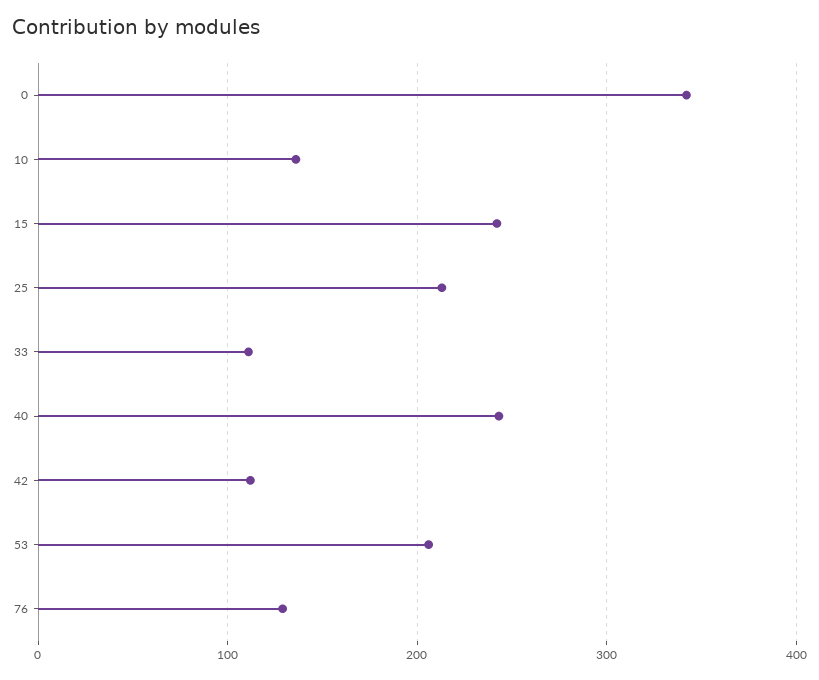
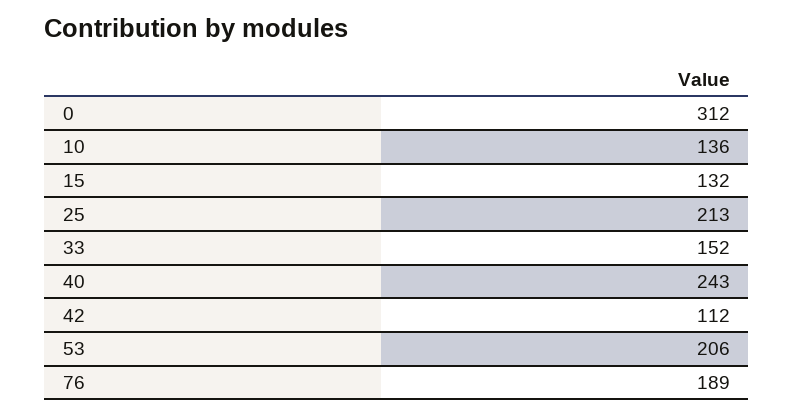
  {
-   "0": 340,
+   "0": 312,
    "10": 136,
-   "15": 240,
+   "15": 132,
    "25": 213,
-   "33": 110,
+   "33": 152,
    "40": 243,
    "42": 112,
    "53": 206,
-   "76": 130
+   "76": 189
  }

